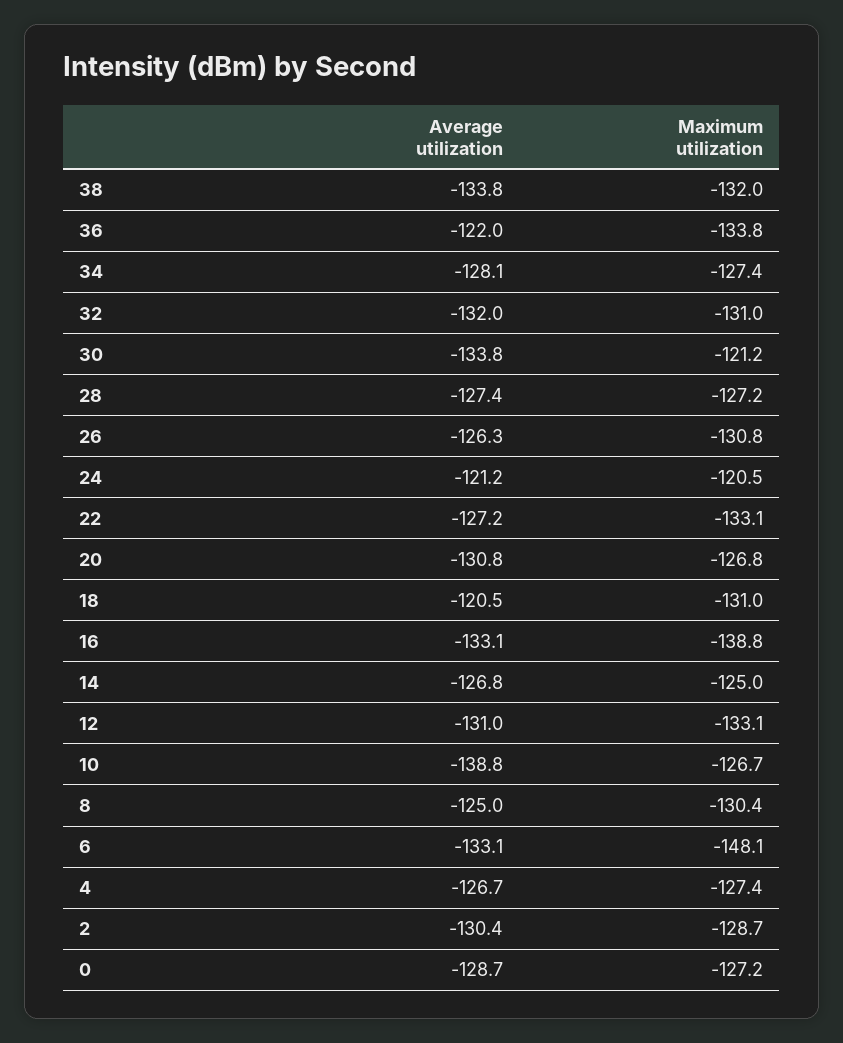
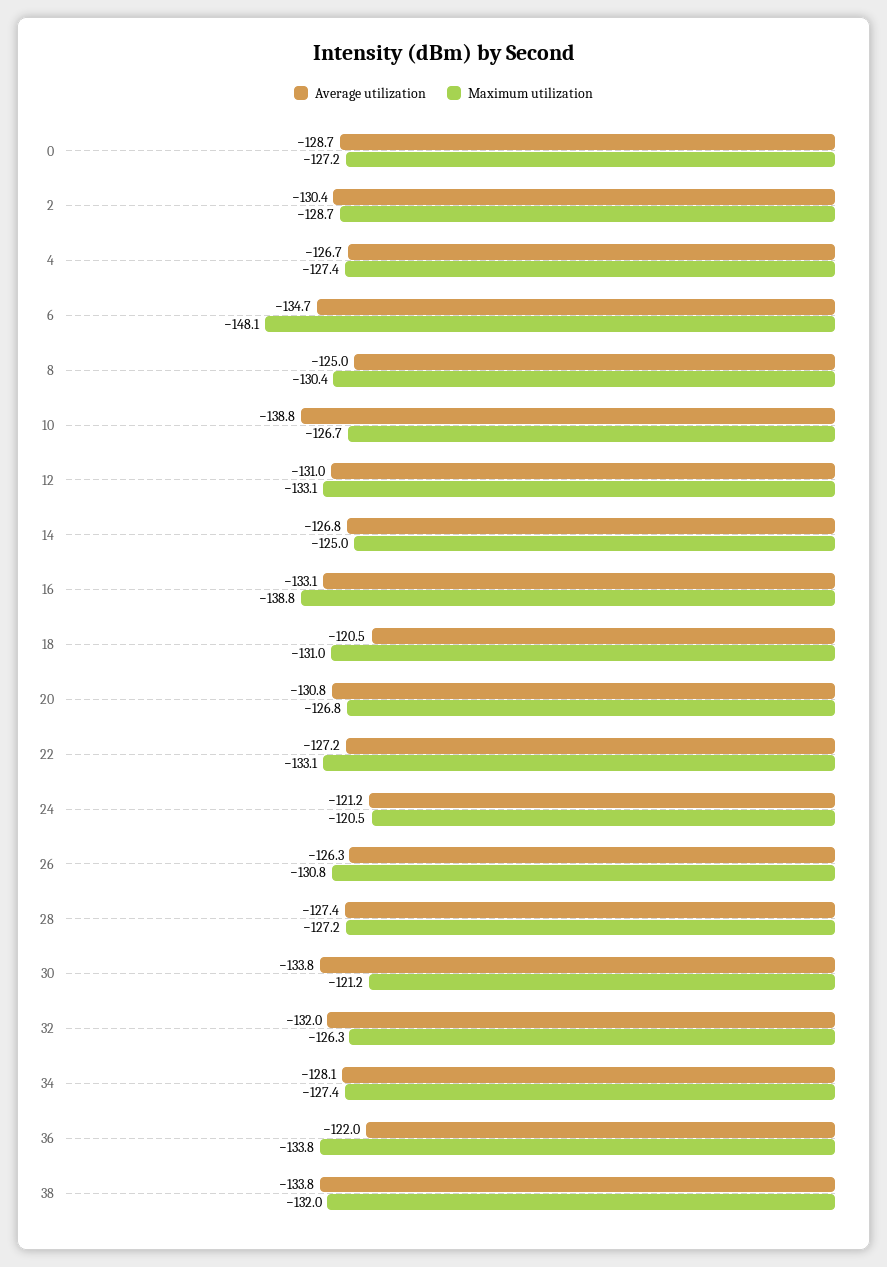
  {
    "Average utilization": {
      "38": -133.8,
      "36": -122,
      "34": -128.1,
      "32": -132,
      "30": -133.8,
      "28": -127.4,
      "26": -126.3,
      "24": -121.2,
      "22": -127.2,
      "20": -130.8,
      "18": -120.5,
      "16": -133.1,
      "14": -126.8,
      "12": -131,
      "10": -138.8,
      "8": -125,
-     "6": -133.1,
+     "6": -134.7,
      "4": -126.7,
      "2": -130.4,
      "0": -128.7
    },
    "Maximum utilization": {
      "38": -132,
      "36": -133.8,
      "34": -127.4,
-     "32": -131,
+     "32": -126.3,
      "30": -121.2,
      "28": -127.2,
      "26": -130.8,
      "24": -120.5,
      "22": -133.1,
      "20": -126.8,
      "18": -131,
      "16": -138.8,
      "14": -125,
      "12": -133.1,
      "10": -126.7,
      "8": -130.4,
      "6": -148.1,
      "4": -127.4,
      "2": -128.7,
      "0": -127.2
    }
  }

